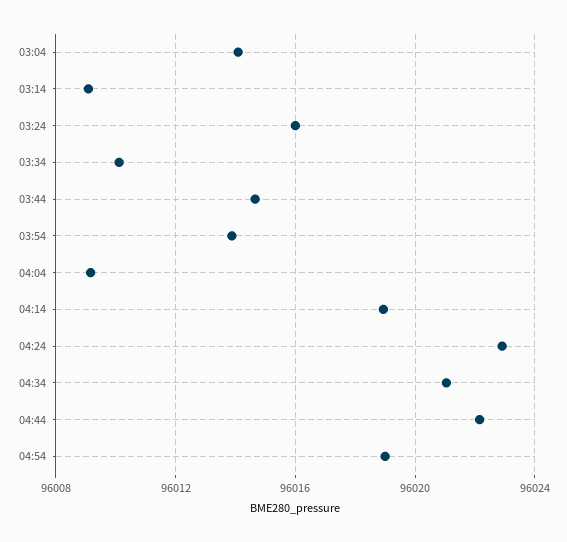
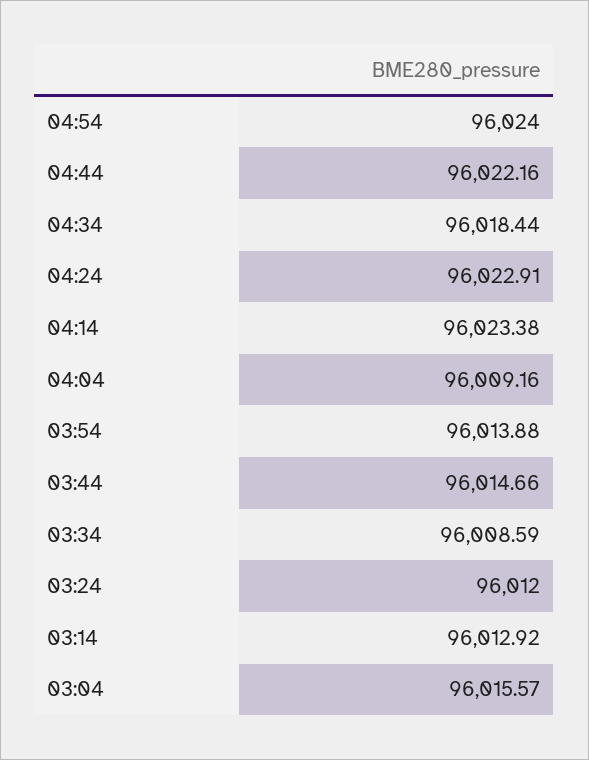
  {
-   "03:04": 96014,
+   "03:04": 96015.57,
-   "03:14": 96009,
+   "03:14": 96012.92,
-   "03:24": 96016,
+   "03:24": 96012,
-   "03:34": 96010,
+   "03:34": 96008.59,
    "03:44": 96014.66,
    "03:54": 96013.88,
    "04:04": 96009.16,
-   "04:14": 96019,
+   "04:14": 96023.38,
    "04:24": 96022.91,
-   "04:34": 96021,
+   "04:34": 96018.44,
    "04:44": 96022.16,
-   "04:54": 96019
+   "04:54": 96024
  }

